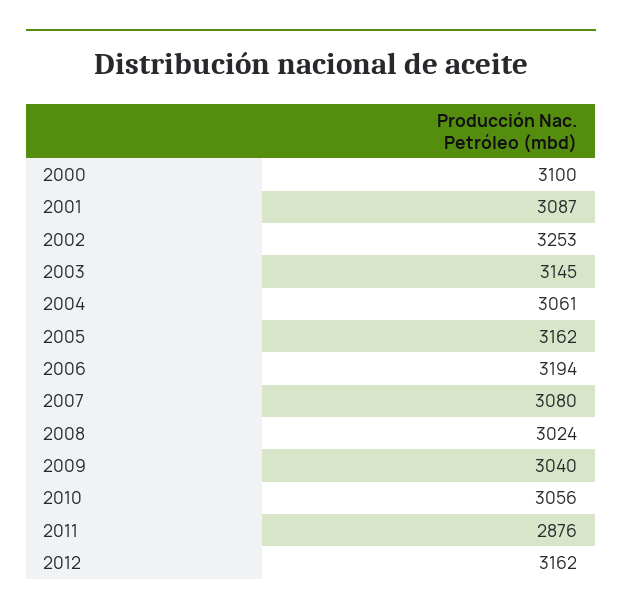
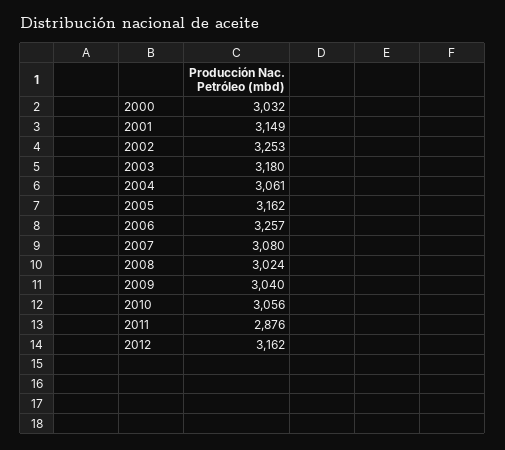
  {
-   "2000": 3100,
+   "2000": 3032,
-   "2001": 3087,
+   "2001": 3149,
    "2002": 3253,
-   "2003": 3145,
+   "2003": 3180,
    "2004": 3061,
    "2005": 3162,
-   "2006": 3194,
+   "2006": 3257,
    "2007": 3080,
    "2008": 3024,
    "2009": 3040,
    "2010": 3056,
    "2011": 2876,
    "2012": 3162
  }

